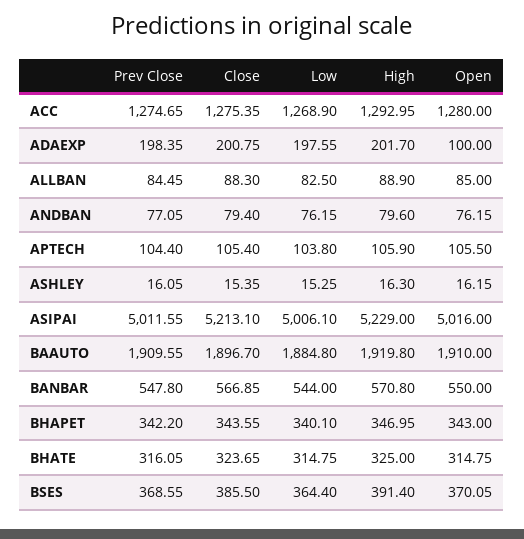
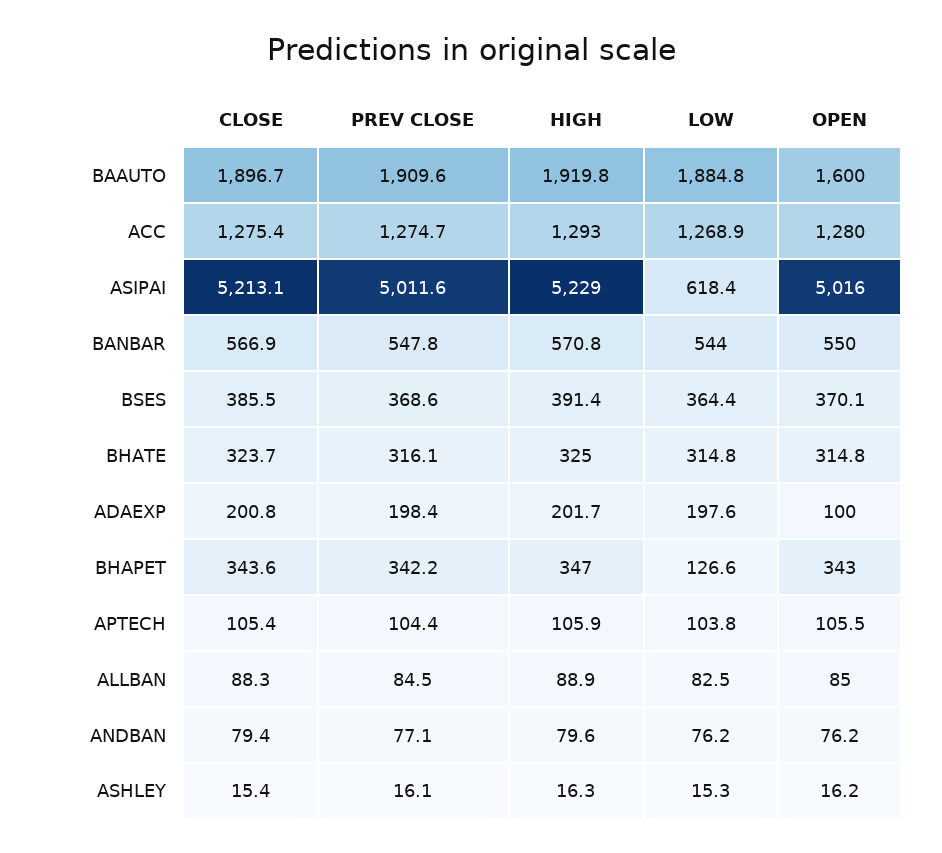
  {
    "Prev Close": {
      "ACC": 1274.65,
      "ADAEXP": 198.35,
      "ALLBAN": 84.45,
      "ANDBAN": 77.05,
      "APTECH": 104.4,
      "ASHLEY": 16.05,
      "ASIPAI": 5011.55,
      "BAAUTO": 1909.55,
      "BANBAR": 547.8,
      "BHAPET": 342.2,
      "BHATE": 316.05,
      "BSES": 368.55
    },
    "Close": {
      "ACC": 1275.35,
      "ADAEXP": 200.75,
      "ALLBAN": 88.3,
      "ANDBAN": 79.4,
      "APTECH": 105.4,
      "ASHLEY": 15.35,
      "ASIPAI": 5213.1,
      "BAAUTO": 1896.7,
      "BANBAR": 566.85,
      "BHAPET": 343.55,
      "BHATE": 323.65,
      "BSES": 385.5
    },
    "Low": {
      "ACC": 1268.9,
      "ADAEXP": 197.55,
      "ALLBAN": 82.5,
      "ANDBAN": 76.15,
      "APTECH": 103.8,
      "ASHLEY": 15.25,
-     "ASIPAI": 5006.1,
+     "ASIPAI": 618.4,
      "BAAUTO": 1884.8,
      "BANBAR": 544,
-     "BHAPET": 340.1,
+     "BHAPET": 126.6,
      "BHATE": 314.75,
      "BSES": 364.4
    },
    "High": {
      "ACC": 1292.95,
      "ADAEXP": 201.7,
      "ALLBAN": 88.9,
      "ANDBAN": 79.6,
      "APTECH": 105.9,
      "ASHLEY": 16.3,
      "ASIPAI": 5229,
      "BAAUTO": 1919.8,
      "BANBAR": 570.8,
      "BHAPET": 346.95,
      "BHATE": 325,
      "BSES": 391.4
    },
    "Open": {
      "ACC": 1280,
      "ADAEXP": 100,
      "ALLBAN": 85,
      "ANDBAN": 76.15,
      "APTECH": 105.5,
      "ASHLEY": 16.15,
      "ASIPAI": 5016,
-     "BAAUTO": 1910,
+     "BAAUTO": 1600,
      "BANBAR": 550,
      "BHAPET": 343,
      "BHATE": 314.75,
      "BSES": 370.05
    }
  }

